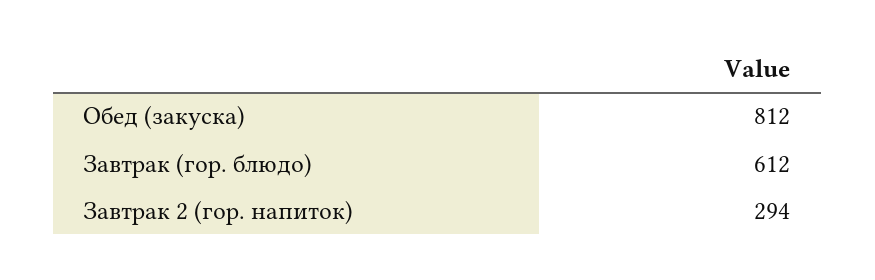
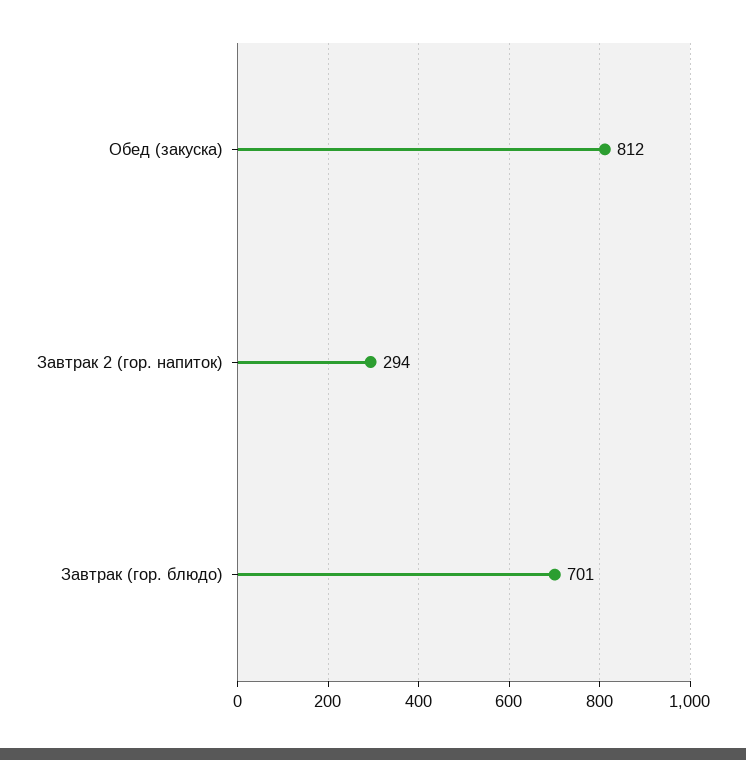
  {
    "Обед (закуска)": 812,
-   "Завтрак (гор. блюдо)": 612,
+   "Завтрак (гор. блюдо)": 701,
    "Завтрак 2 (гор. напиток)": 294
  }

